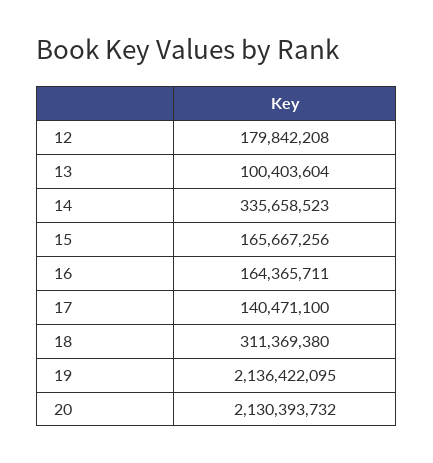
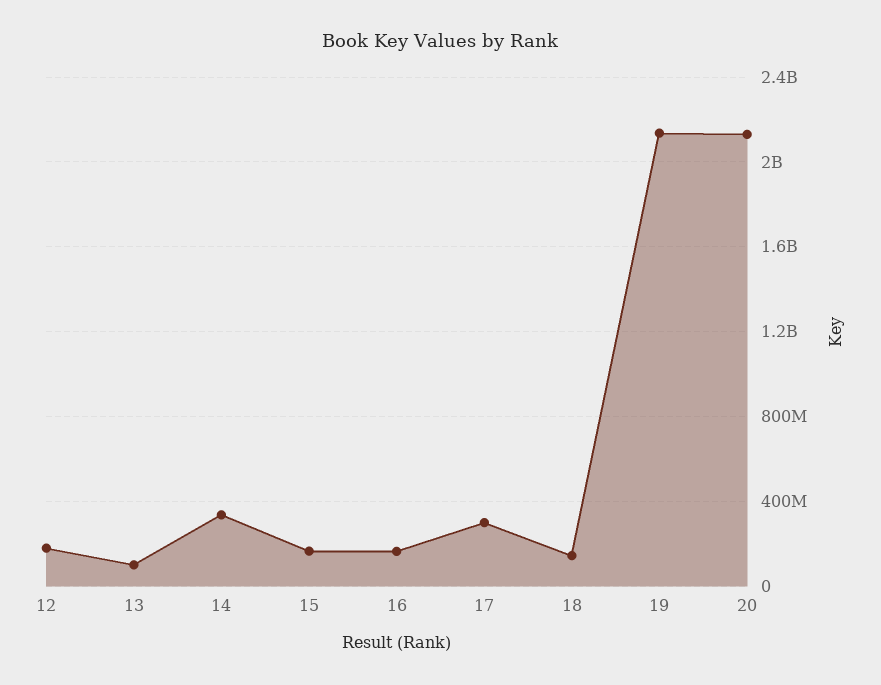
  {
    "12": 179842208,
    "13": 100403604,
    "14": 335658523,
    "15": 165667256,
    "16": 164365711,
-   "17": 140471100,
+   "17": 300000000,
-   "18": 311369380,
+   "18": 150000000,
    "19": 2136422095,
    "20": 2130393732
  }

